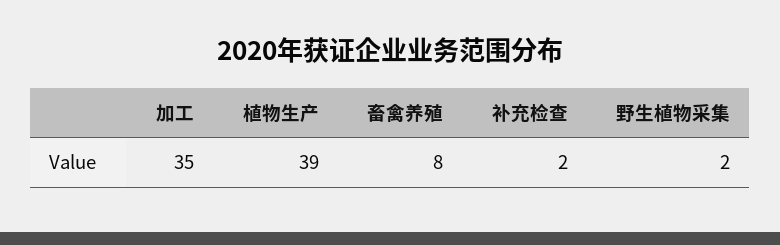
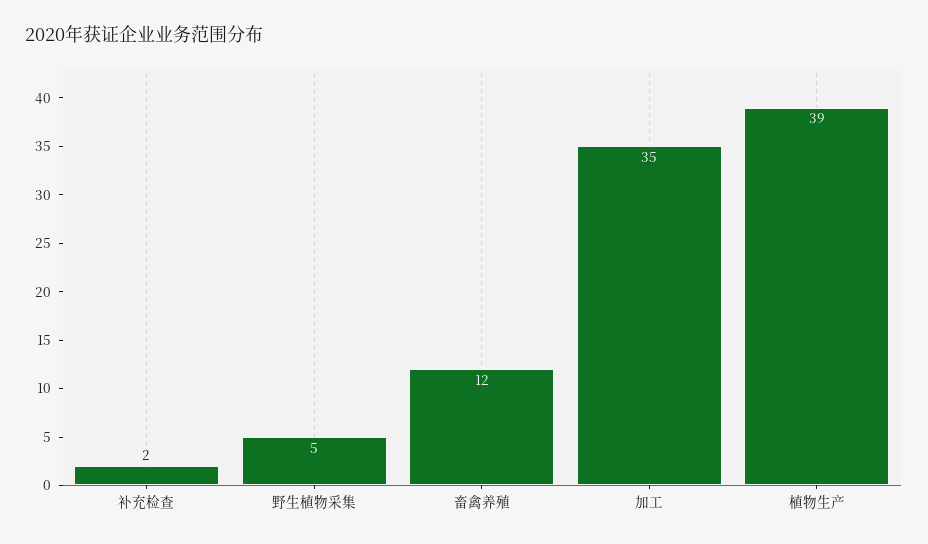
  {
    "加工": 35,
    "植物生产": 39,
-   "畜禽养殖": 8,
+   "畜禽养殖": 12,
    "补充检查": 2,
-   "野生植物采集": 2
+   "野生植物采集": 5
  }

